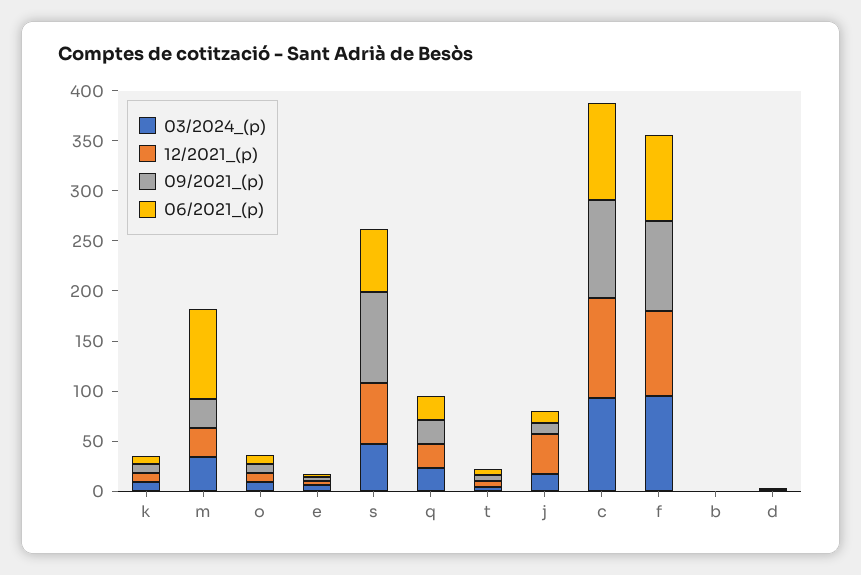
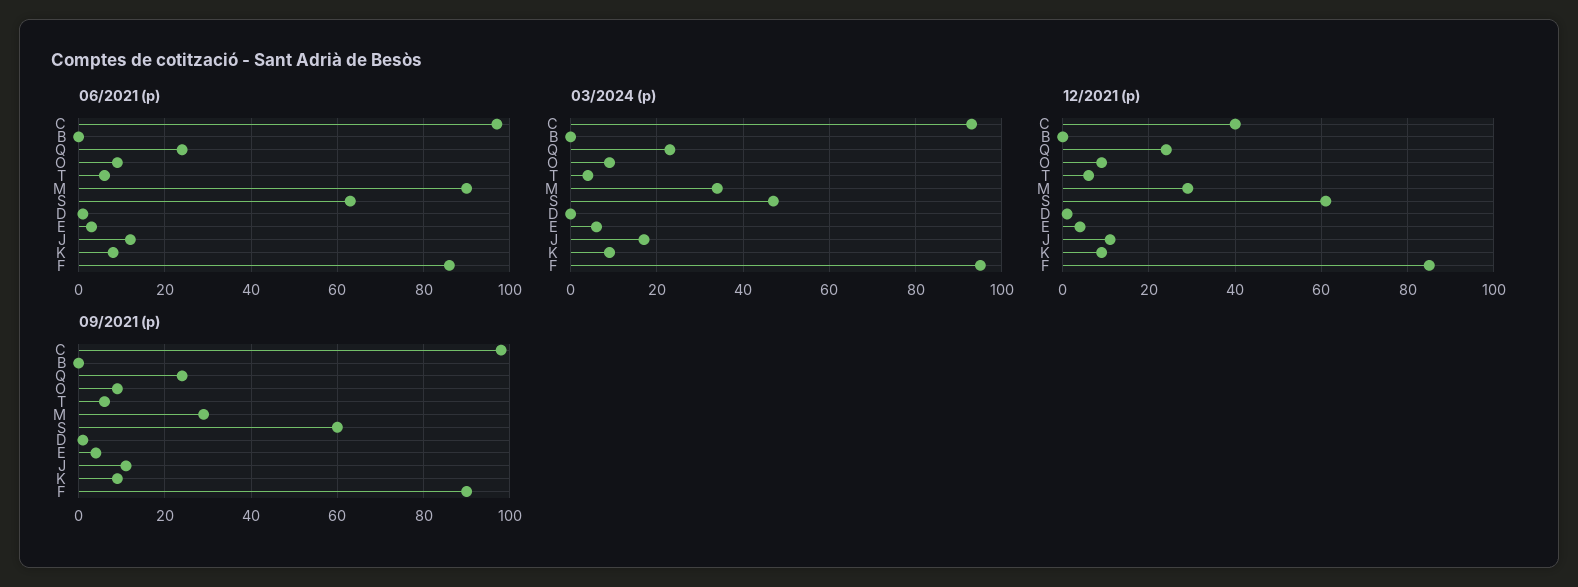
  {
    "03/2024_(p)": {
      "k": 10,
      "m": 35,
      "o": 10,
      "e": 5,
      "s": 45,
      "q": 25,
      "t": 5,
      "j": 15,
      "c": 95,
      "f": 95,
      "b": 0,
      "d": 0
    },
    "12/2021_(p)": {
      "k": 10,
      "m": 30,
      "o": 10,
      "e": 5,
      "s": 60,
      "q": 25,
      "t": 5,
-     "j": 40,
+     "j": 10,
-     "c": 100,
+     "c": 40,
      "f": 85,
      "b": 0,
      "d": 0
    },
    "09/2021_(p)": {
      "k": 10,
      "m": 30,
      "o": 10,
      "e": 5,
-     "s": 90,
+     "s": 60,
      "q": 25,
      "t": 5,
      "j": 10,
      "c": 100,
      "f": 90,
      "b": 0,
      "d": 0
    },
    "06/2021_(p)": {
      "k": 10,
      "m": 90,
      "o": 10,
      "e": 5,
      "s": 65,
      "q": 25,
      "t": 5,
      "j": 10,
      "c": 95,
      "f": 85,
      "b": 0,
      "d": 0
    }
  }

